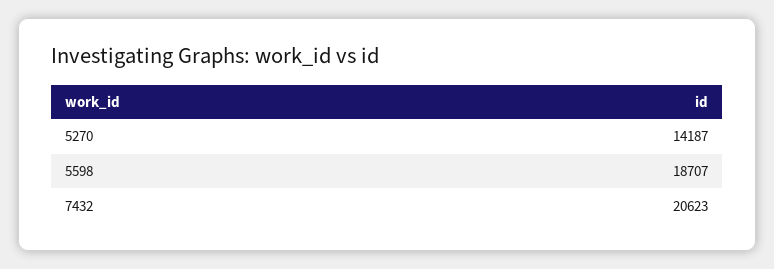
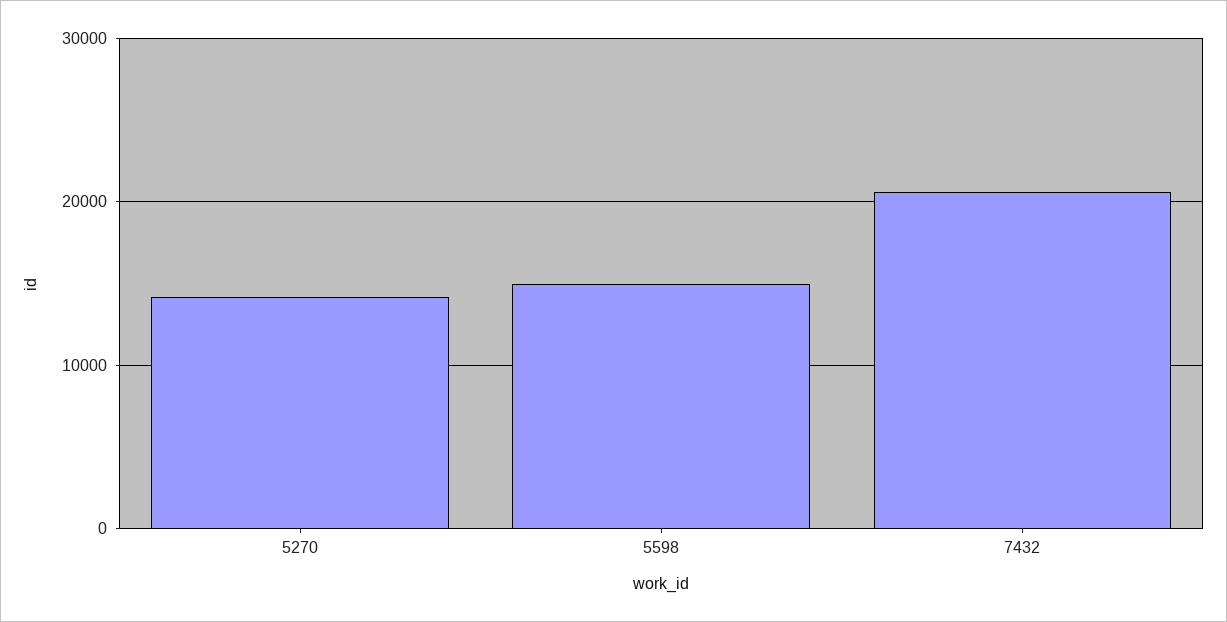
  {
    "5270": 14187,
-   "5598": 18707,
+   "5598": 15000,
    "7432": 20623
  }

